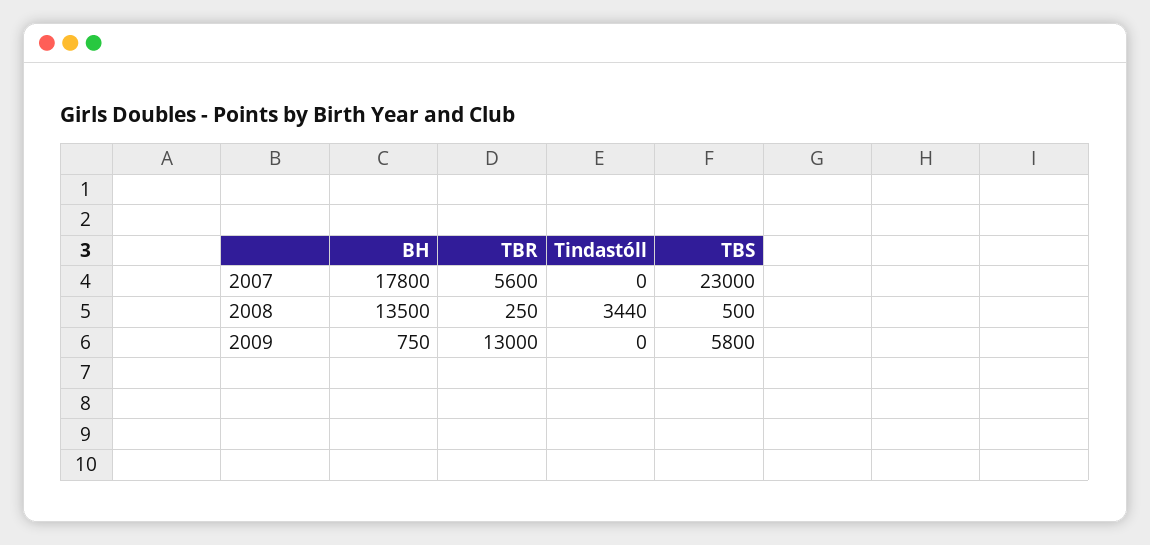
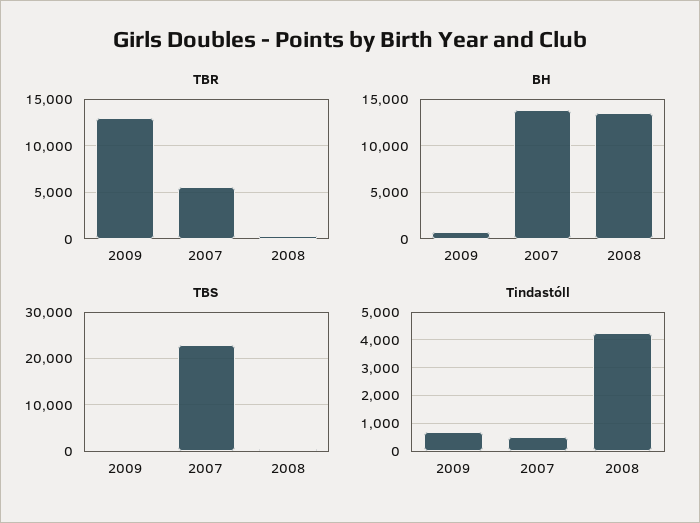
  {
    "BH": {
-     "2007": 17800,
+     "2007": 14000,
      "2008": 13500,
      "2009": 750
    },
    "TBR": {
      "2007": 5600,
      "2008": 250,
      "2009": 13000
    },
    "Tindastóll": {
-     "2007": 0,
+     "2007": 500,
-     "2008": 3440,
+     "2008": 4250,
-     "2009": 0
+     "2009": 750
    },
    "TBS": {
      "2007": 23000,
      "2008": 500,
-     "2009": 5800
+     "2009": 0
    }
  }

